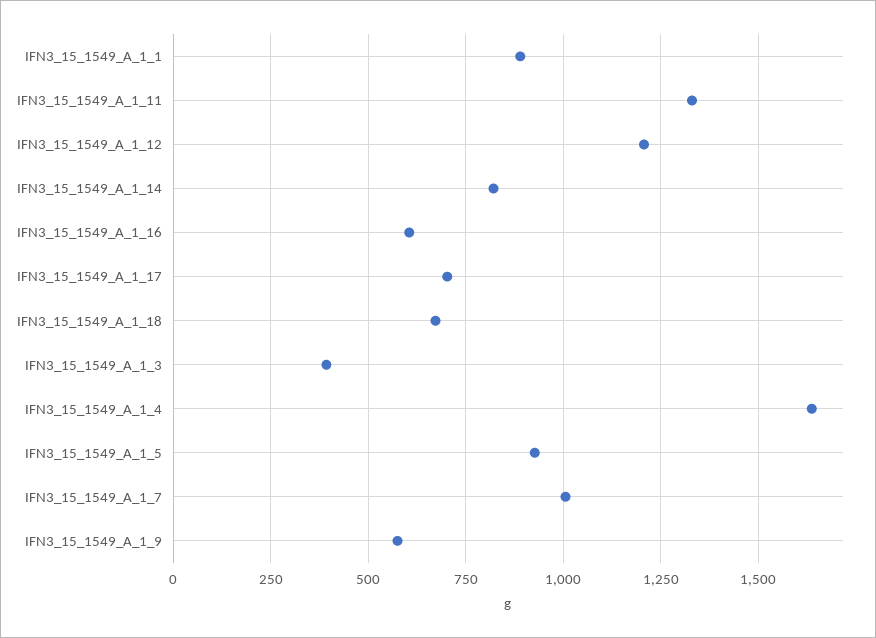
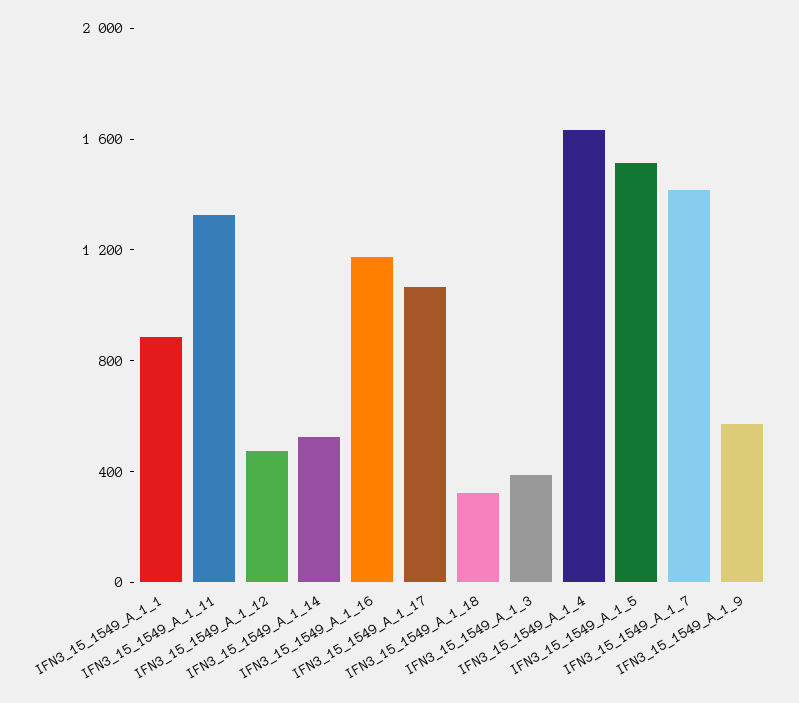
  {
    "IFN3_15_1549_A_1_1": 900,
    "IFN3_15_1549_A_1_11": 1325,
-   "IFN3_15_1549_A_1_12": 1200,
+   "IFN3_15_1549_A_1_12": 500,
-   "IFN3_15_1549_A_1_14": 825,
+   "IFN3_15_1549_A_1_14": 500,
-   "IFN3_15_1549_A_1_16": 600,
+   "IFN3_15_1549_A_1_16": 1200,
-   "IFN3_15_1549_A_1_17": 700,
+   "IFN3_15_1549_A_1_17": 1100,
-   "IFN3_15_1549_A_1_18": 675,
+   "IFN3_15_1549_A_1_18": 300,
    "IFN3_15_1549_A_1_3": 400,
    "IFN3_15_1549_A_1_4": 1625,
-   "IFN3_15_1549_A_1_5": 925,
+   "IFN3_15_1549_A_1_5": 1500,
-   "IFN3_15_1549_A_1_7": 1000,
+   "IFN3_15_1549_A_1_7": 1400,
    "IFN3_15_1549_A_1_9": 575
  }

